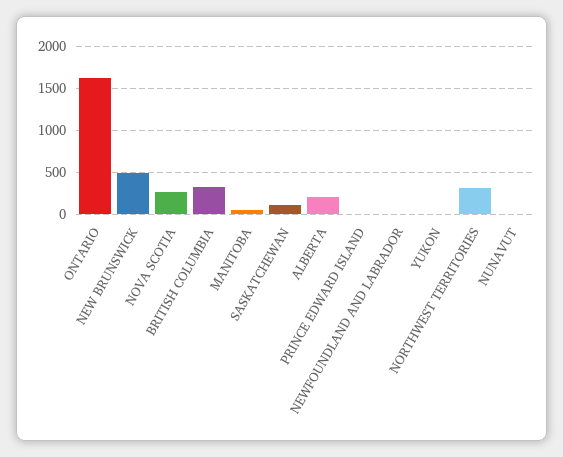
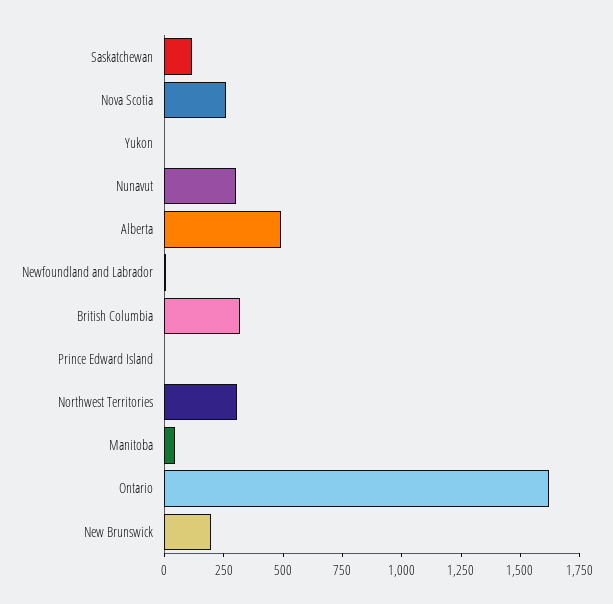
  {
    "ONTARIO": 1600,
-   "NEW BRUNSWICK": 500,
+   "NEW BRUNSWICK": 200,
    "NOVA SCOTIA": 250,
    "BRITISH COLUMBIA": 300,
    "MANITOBA": 50,
    "SASKATCHEWAN": 100,
-   "ALBERTA": 200,
+   "ALBERTA": 500,
    "PRINCE EDWARD ISLAND": 0,
    "NEWFOUNDLAND AND LABRADOR": 0,
    "YUKON": 0,
    "NORTHWEST TERRITORIES": 300,
-   "NUNAVUT": 0
+   "NUNAVUT": 300
  }

